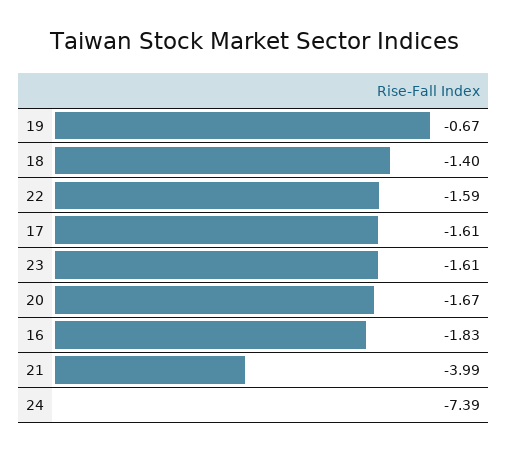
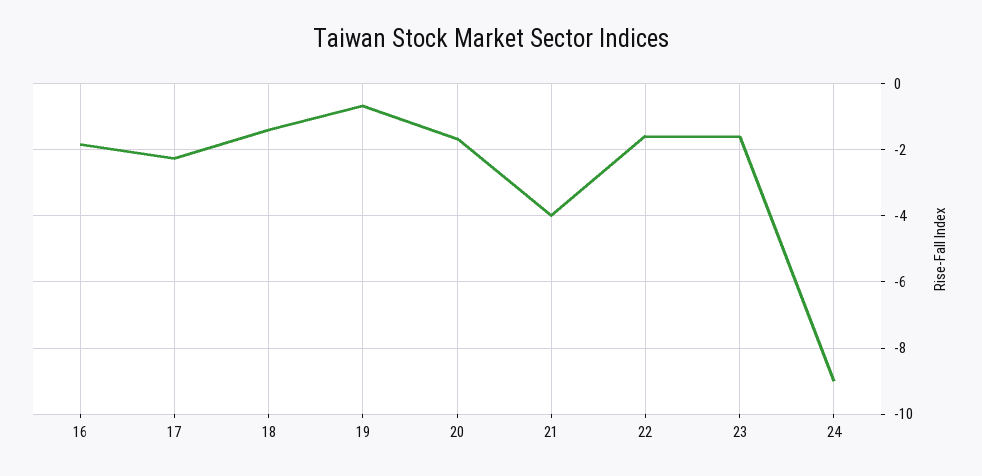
  {
    "19": -0.67,
    "18": -1.4,
    "22": -1.59,
-   "17": -1.61,
+   "17": -2.2,
    "23": -1.61,
    "20": -1.67,
    "16": -1.83,
    "21": -3.99,
-   "24": -7.39
+   "24": -9
  }

